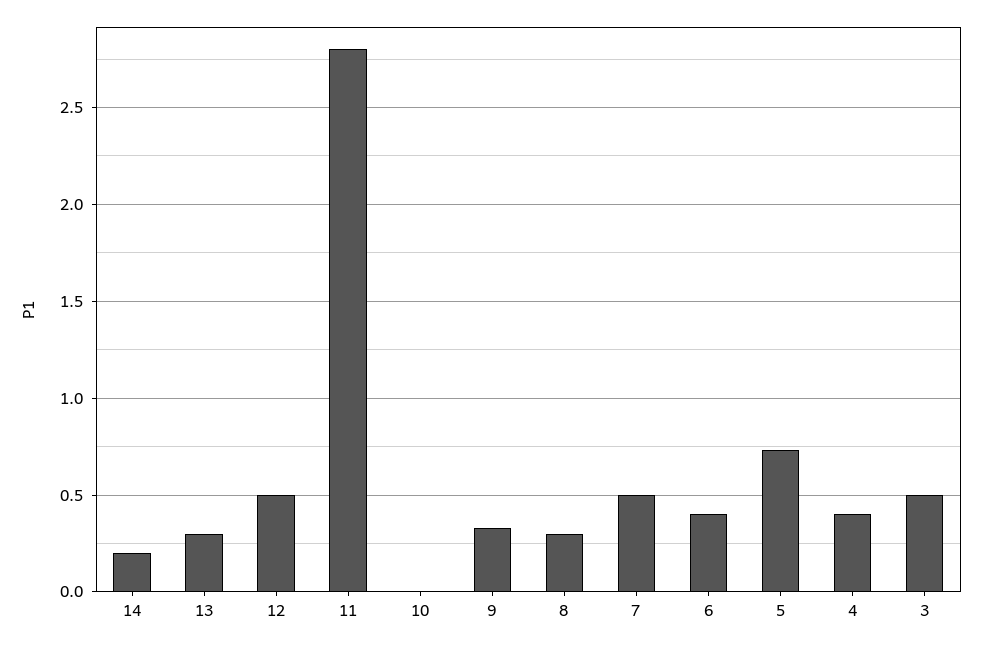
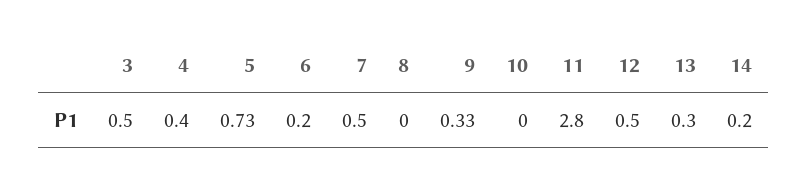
  {
    "14": 0.2,
    "13": 0.3,
    "12": 0.5,
    "11": 2.8,
    "10": 0,
    "9": 0.33,
-   "8": 0.3,
+   "8": 0,
    "7": 0.5,
-   "6": 0.4,
+   "6": 0.2,
    "5": 0.73,
    "4": 0.4,
    "3": 0.5
  }

